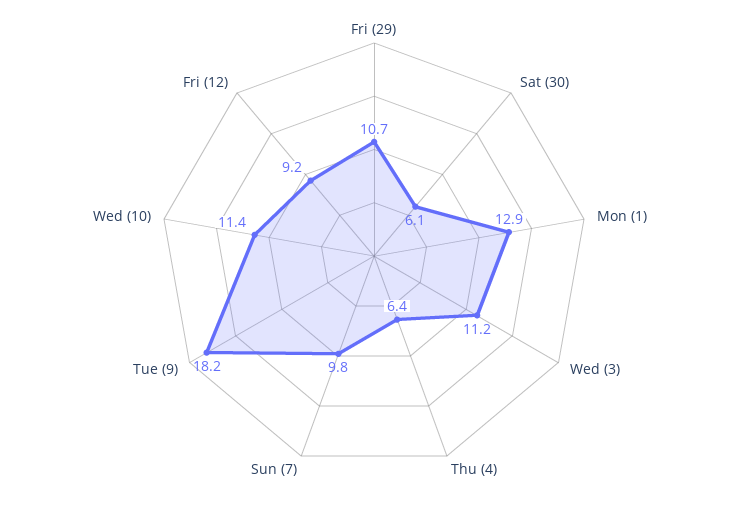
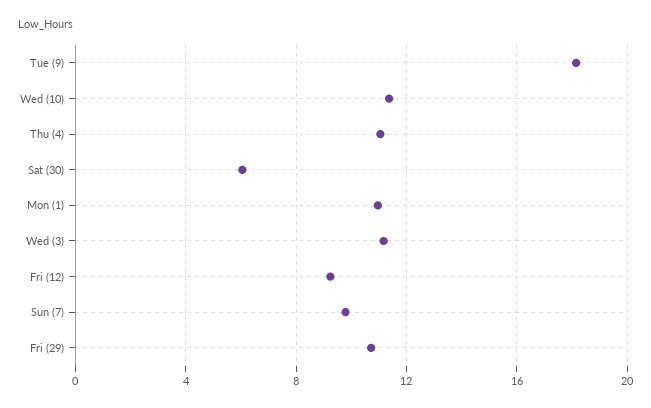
  {
    "Fri (29)": 10.7,
    "Sat (30)": 6.1,
-   "Mon (1)": 12.9,
+   "Mon (1)": 11,
    "Wed (3)": 11.2,
-   "Thu (4)": 6.4,
+   "Thu (4)": 11,
    "Sun (7)": 9.8,
    "Tue (9)": 18.2,
    "Wed (10)": 11.4,
    "Fri (12)": 9.2
  }

